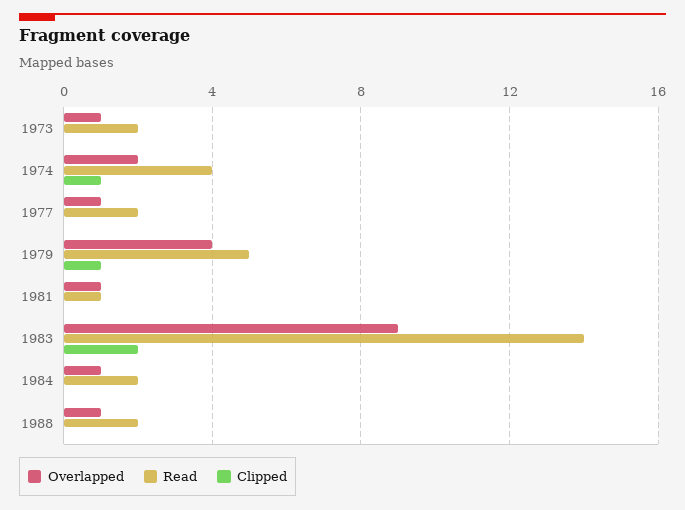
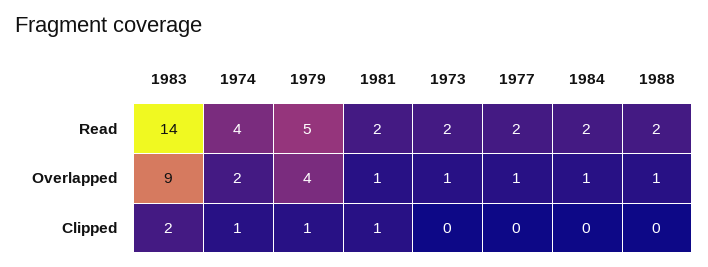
  {
    "Overlapped": {
      "1973": 1,
      "1974": 2,
      "1977": 1,
      "1979": 4,
      "1981": 1,
      "1983": 9,
      "1984": 1,
      "1988": 1
    },
    "Read": {
      "1973": 2,
      "1974": 4,
      "1977": 2,
      "1979": 5,
-     "1981": 1,
+     "1981": 2,
      "1983": 14,
      "1984": 2,
      "1988": 2
    },
    "Clipped": {
      "1973": 0,
      "1974": 1,
      "1977": 0,
      "1979": 1,
-     "1981": 0,
+     "1981": 1,
      "1983": 2,
      "1984": 0,
      "1988": 0
    }
  }

